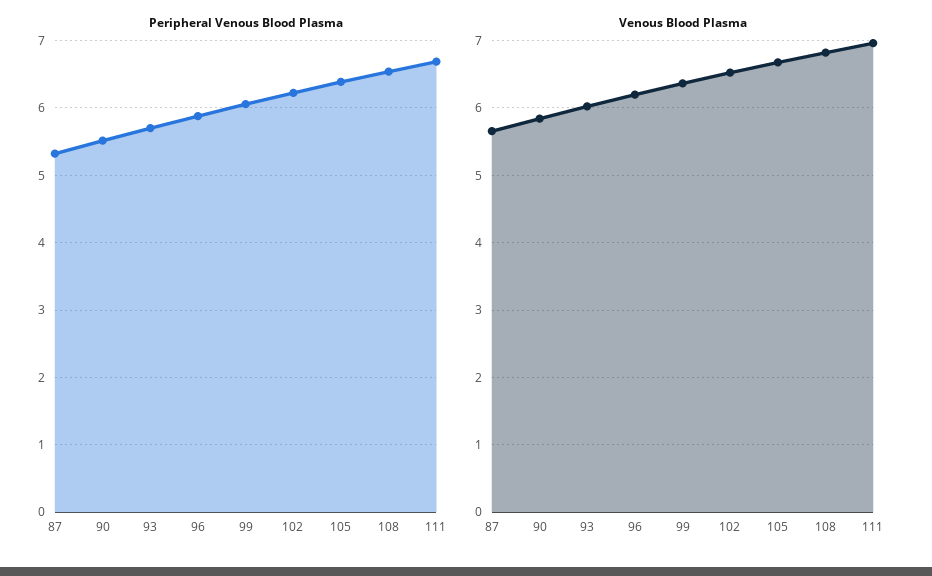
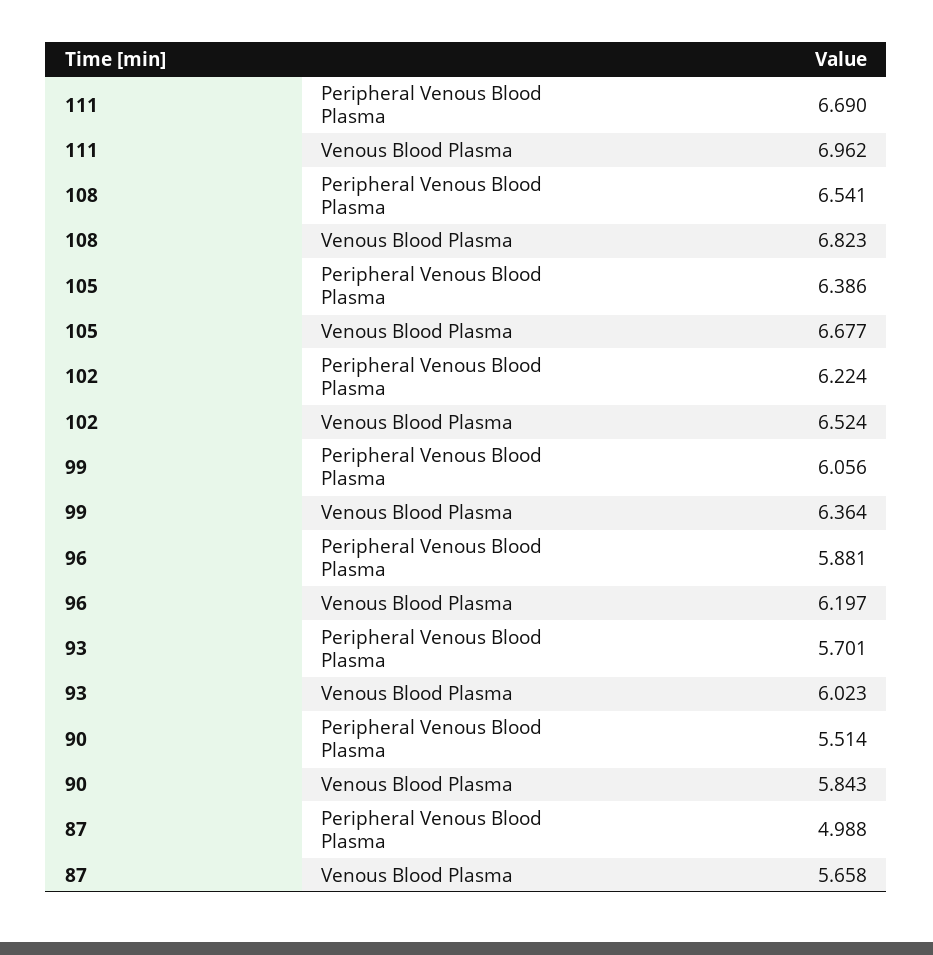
  {
    "Peripheral Venous Blood Plasma": {
-     "87": 5.3,
+     "87": 4.988,
      "90": 5.514,
      "93": 5.701,
      "96": 5.881,
      "99": 6.056,
      "102": 6.224,
      "105": 6.386,
      "108": 6.541,
      "111": 6.69
    },
    "Venous Blood Plasma": {
      "87": 5.658,
      "90": 5.843,
      "93": 6.023,
      "96": 6.197,
      "99": 6.364,
      "102": 6.524,
      "105": 6.677,
      "108": 6.823,
      "111": 6.962
    }
  }

